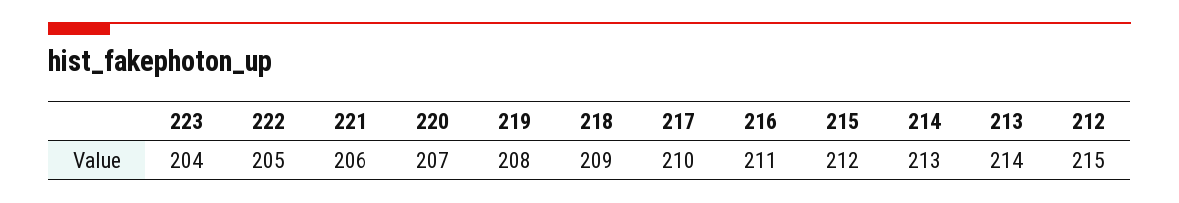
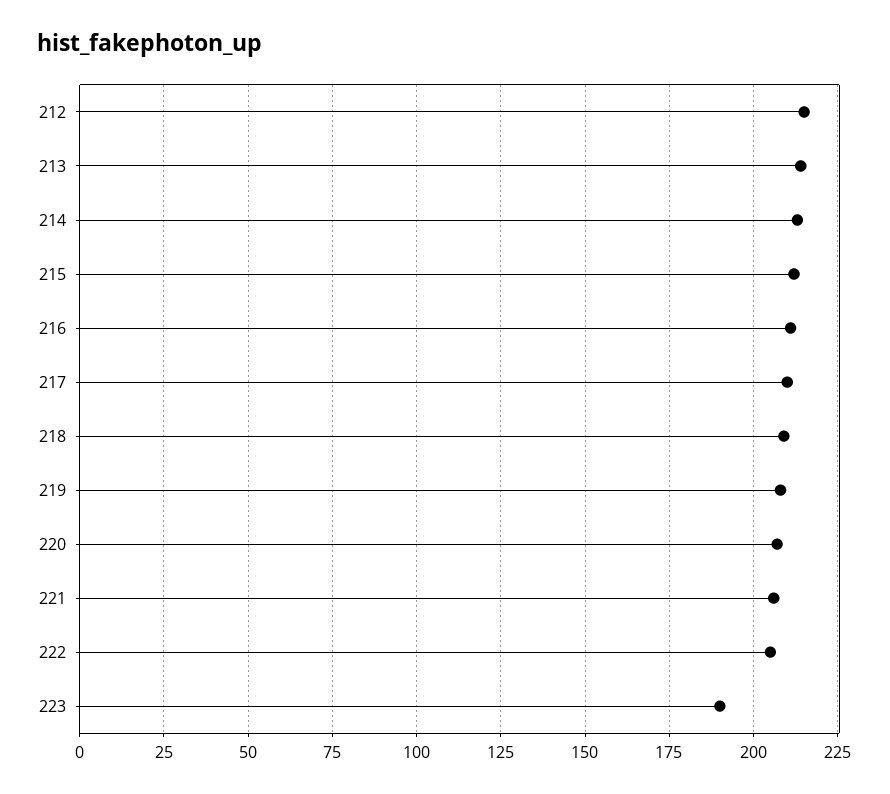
  {
-   "223": 204,
+   "223": 190,
    "222": 205,
    "221": 206,
    "220": 207,
    "219": 208,
    "218": 209,
    "217": 210,
    "216": 211,
    "215": 212,
    "214": 213,
    "213": 214,
    "212": 215
  }

